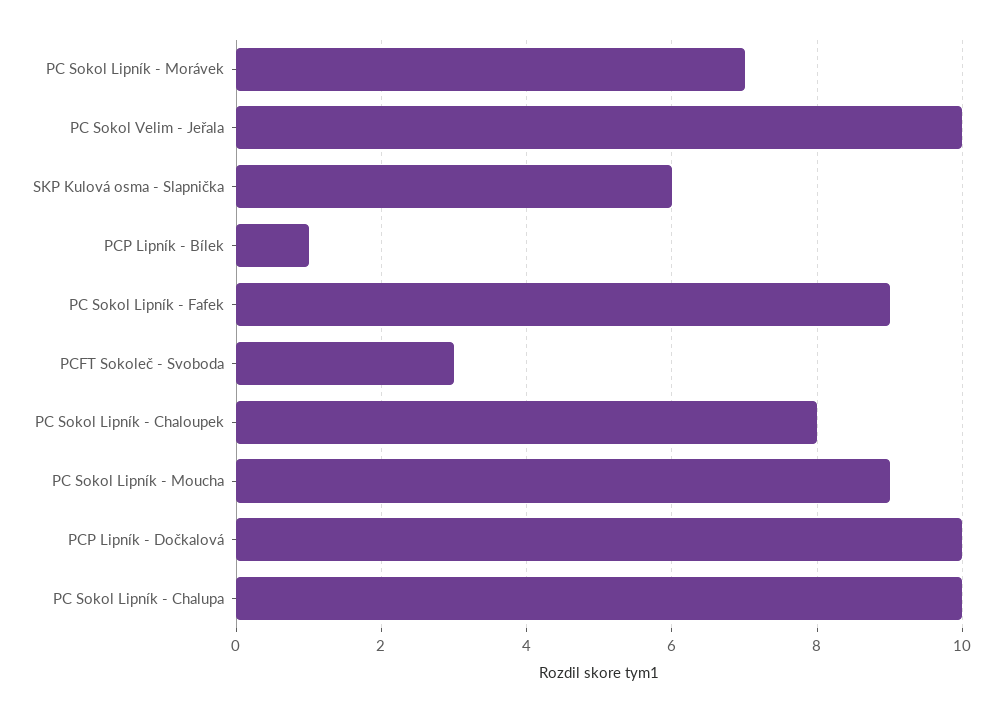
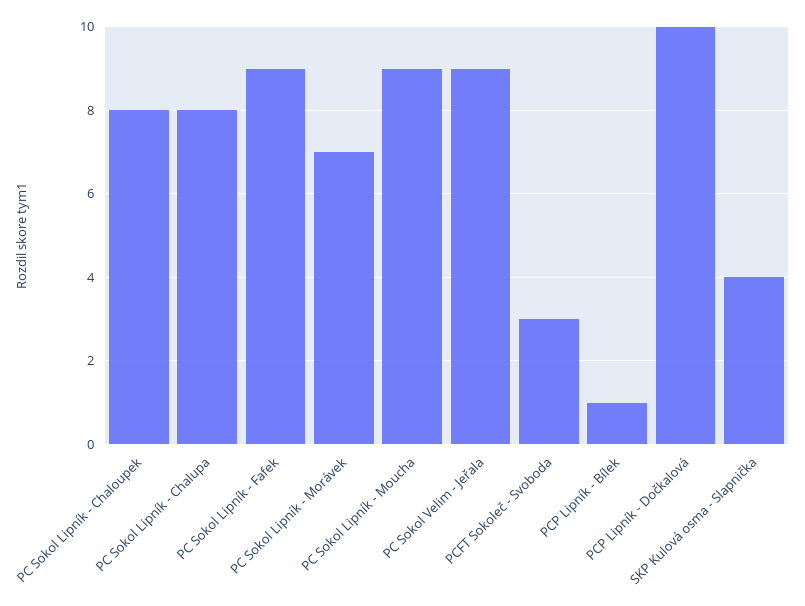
  {
    "PC Sokol Lipník - Morávek": 7,
-   "PC Sokol Velim - Jeřala": 10,
+   "PC Sokol Velim - Jeřala": 9,
-   "SKP Kulová osma - Slapnička": 6,
+   "SKP Kulová osma - Slapnička": 4,
    "PCP Lipník - Bílek": 1,
    "PC Sokol Lipník - Fafek": 9,
    "PCFT Sokoleč - Svoboda": 3,
    "PC Sokol Lipník - Chaloupek": 8,
    "PC Sokol Lipník - Moucha": 9,
    "PCP Lipník - Dočkalová": 10,
-   "PC Sokol Lipník - Chalupa": 10
+   "PC Sokol Lipník - Chalupa": 8
  }

